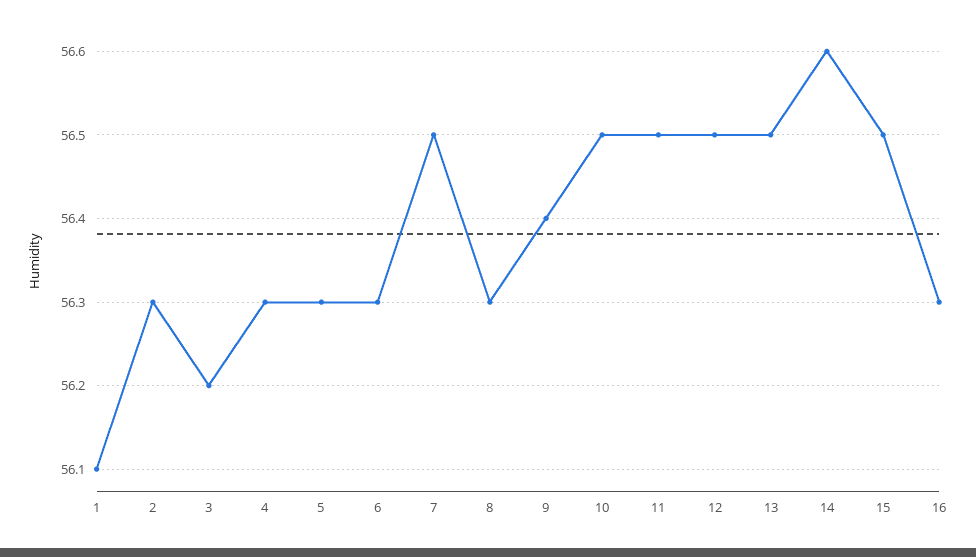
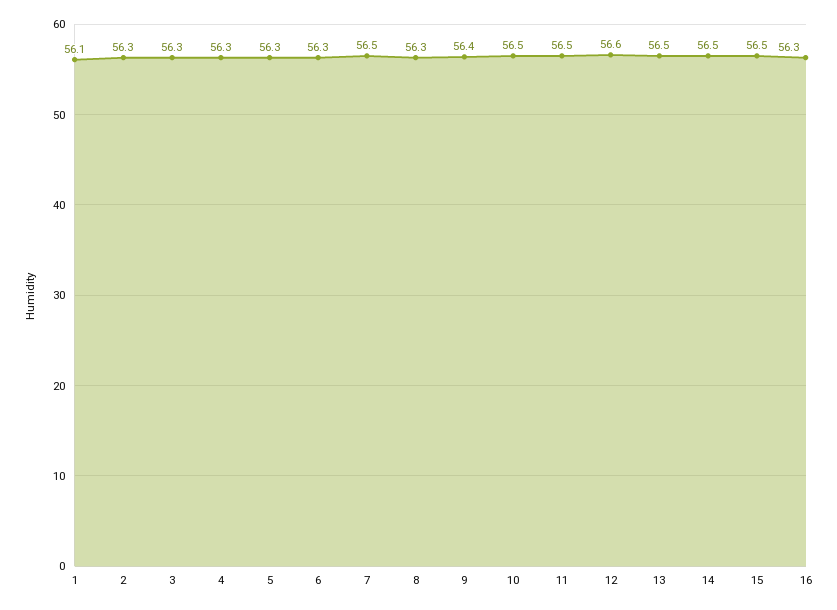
  {
    "1": 56.1,
    "2": 56.3,
-   "3": 56.2,
+   "3": 56.3,
    "4": 56.3,
    "5": 56.3,
    "6": 56.3,
    "7": 56.5,
    "8": 56.3,
    "9": 56.4,
    "10": 56.5,
    "11": 56.5,
-   "12": 56.5,
+   "12": 56.6,
    "13": 56.5,
-   "14": 56.6,
+   "14": 56.5,
    "15": 56.5,
    "16": 56.3
  }

